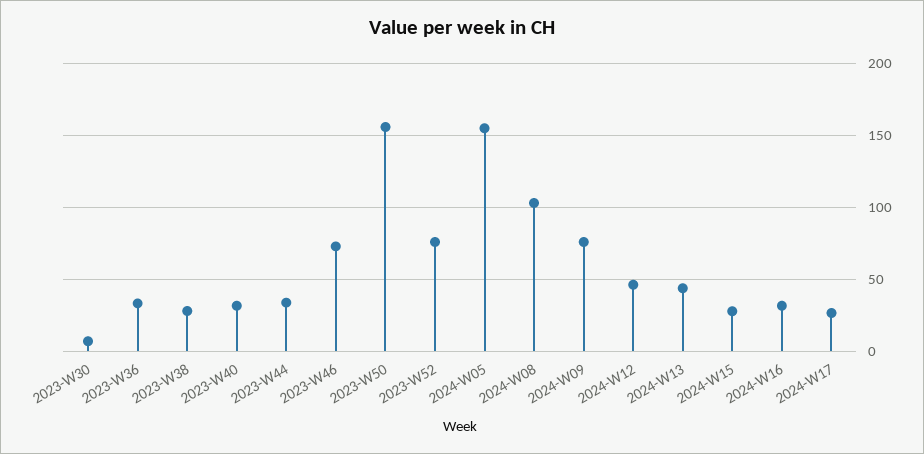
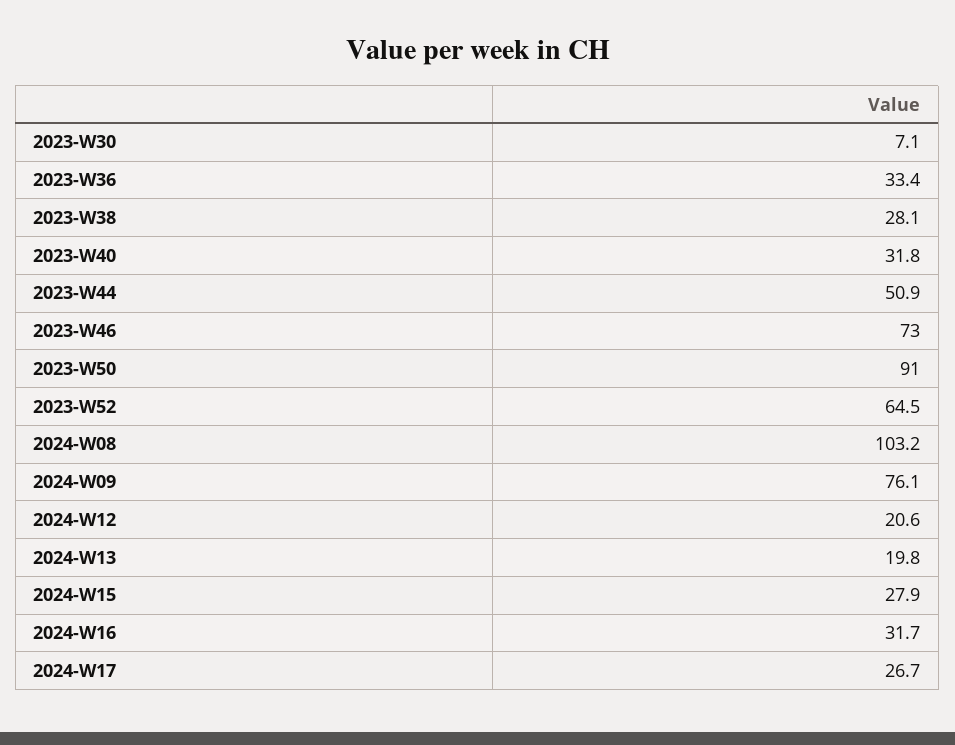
  {
    "2023-W30": 7.1,
    "2023-W36": 33.4,
    "2023-W38": 28.1,
    "2023-W40": 31.8,
-   "2023-W44": 35,
+   "2023-W44": 50.9,
    "2023-W46": 73,
-   "2023-W50": 155,
+   "2023-W50": 91,
-   "2023-W52": 75,
+   "2023-W52": 64.5,
-   "2024-W05": 155,
    "2024-W08": 103.2,
    "2024-W09": 76.1,
-   "2024-W12": 45,
+   "2024-W12": 20.6,
-   "2024-W13": 45,
+   "2024-W13": 19.8,
    "2024-W15": 27.9,
    "2024-W16": 31.7,
    "2024-W17": 26.7
  }

